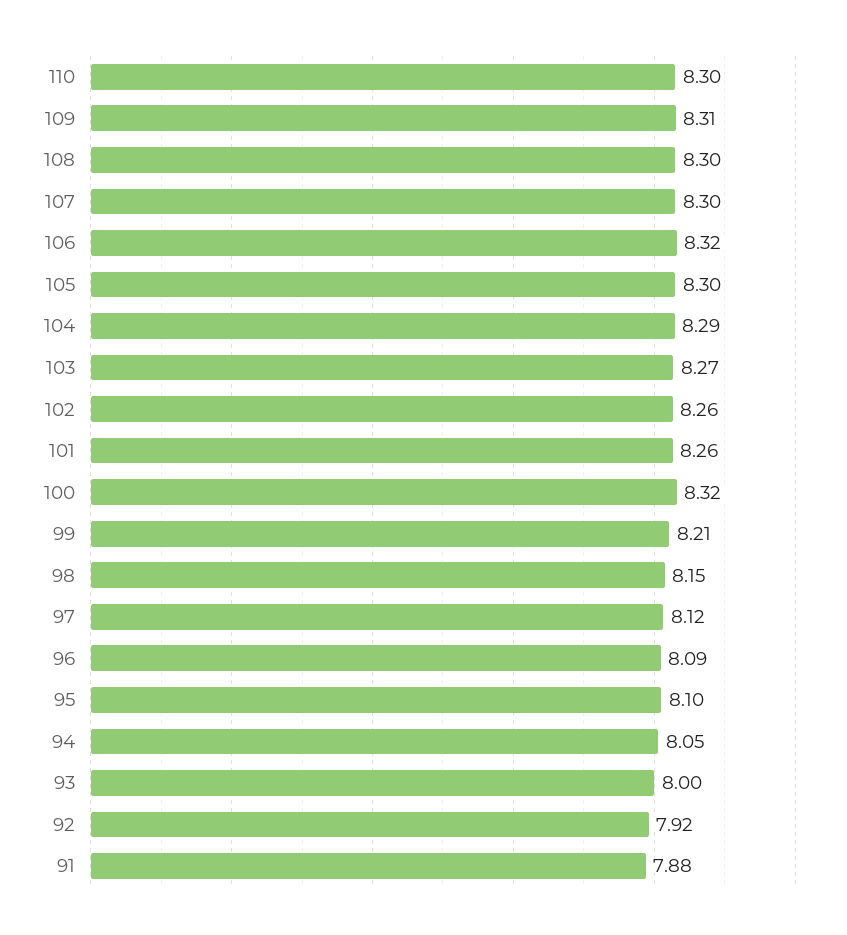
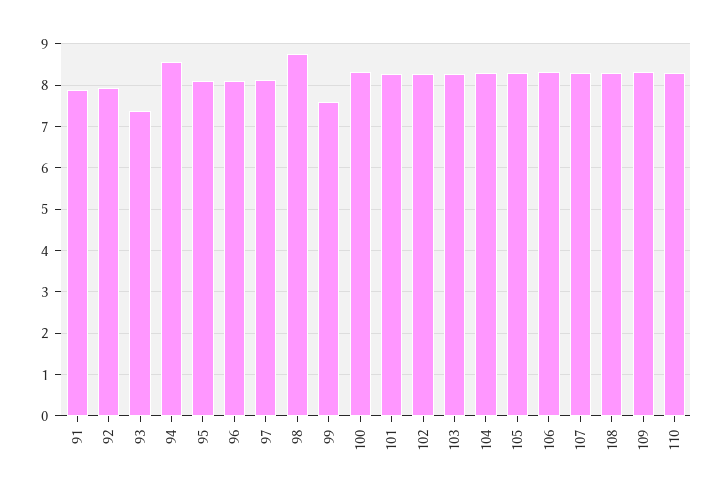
  {
    "110": 8.3,
    "109": 8.31,
    "108": 8.3,
    "107": 8.3,
    "106": 8.32,
    "105": 8.3,
    "104": 8.29,
    "103": 8.27,
    "102": 8.26,
    "101": 8.26,
    "100": 8.32,
-   "99": 8.21,
+   "99": 7.6,
-   "98": 8.15,
+   "98": 8.8,
    "97": 8.12,
    "96": 8.09,
    "95": 8.1,
-   "94": 8.05,
+   "94": 8.6,
-   "93": 8,
+   "93": 7.4,
    "92": 7.92,
    "91": 7.88
  }

